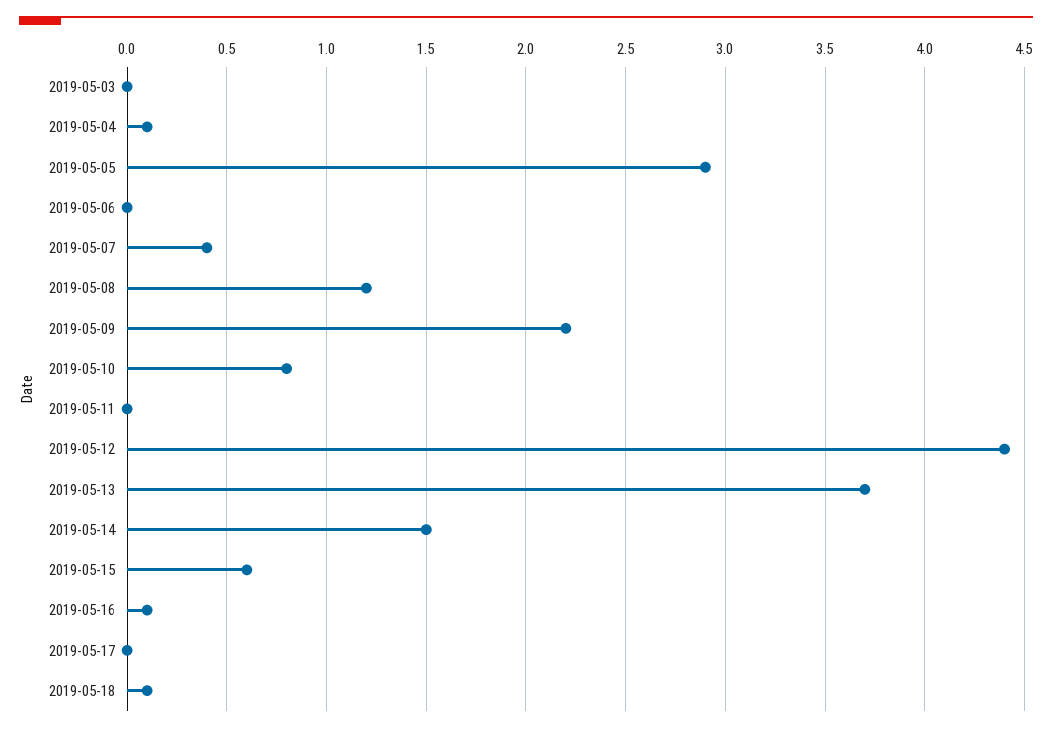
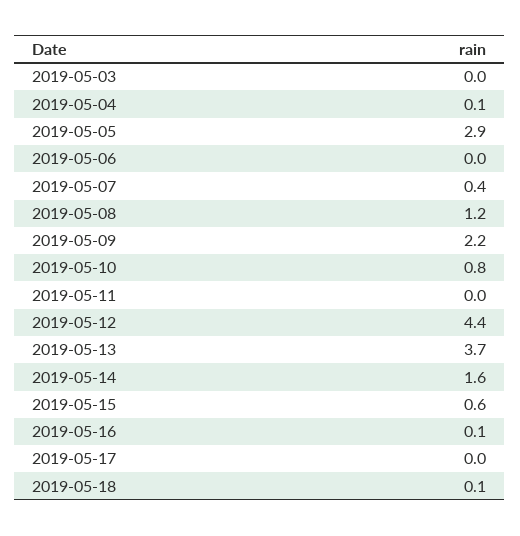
  {
    "2019-05-03": 0,
    "2019-05-04": 0.1,
    "2019-05-05": 2.9,
    "2019-05-06": 0,
    "2019-05-07": 0.4,
    "2019-05-08": 1.2,
    "2019-05-09": 2.2,
    "2019-05-10": 0.8,
    "2019-05-11": 0,
    "2019-05-12": 4.4,
    "2019-05-13": 3.7,
-   "2019-05-14": 1.5,
+   "2019-05-14": 1.6,
    "2019-05-15": 0.6,
    "2019-05-16": 0.1,
    "2019-05-17": 0,
    "2019-05-18": 0.1
  }

